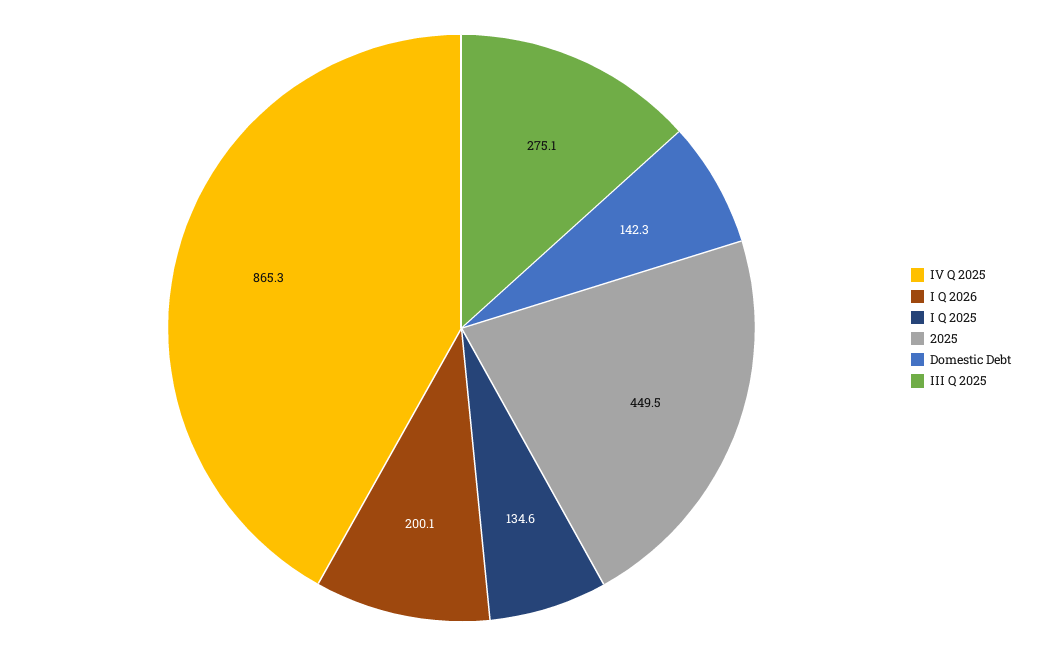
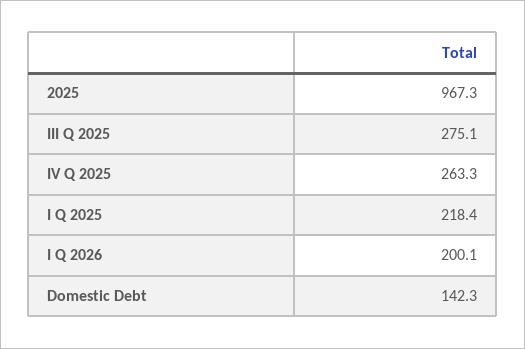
  {
-   "IV Q 2025": 865.3,
+   "IV Q 2025": 263.3,
    "I Q 2026": 200.1,
-   "I Q 2025": 134.6,
+   "I Q 2025": 218.4,
-   "2025": 449.5,
+   "2025": 967.3,
    "Domestic Debt": 142.3,
    "III Q 2025": 275.1
  }

